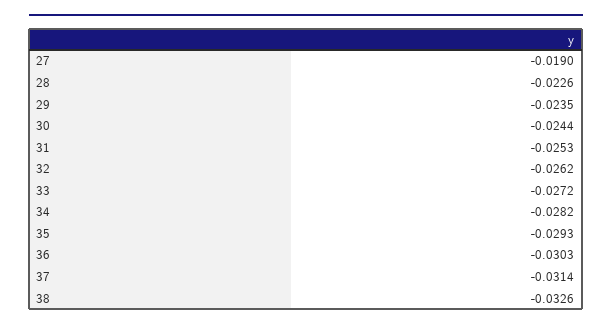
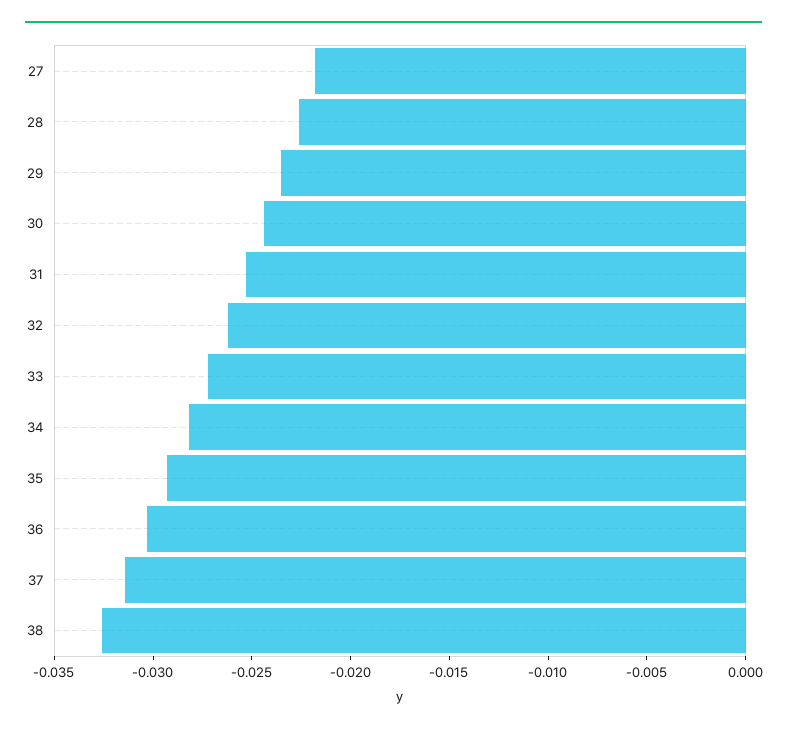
  {
-   "27": -0.019,
+   "27": -0.022,
    "28": -0.0226,
    "29": -0.0235,
    "30": -0.0244,
    "31": -0.0253,
    "32": -0.0262,
    "33": -0.0272,
    "34": -0.0282,
    "35": -0.0293,
    "36": -0.0303,
    "37": -0.0314,
    "38": -0.0326
  }

